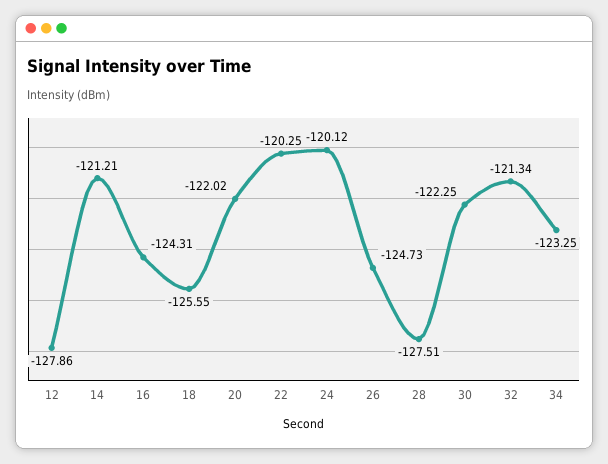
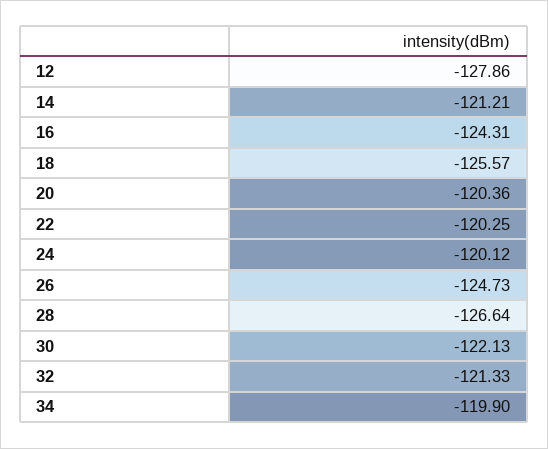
  {
    "12": -127.86,
    "14": -121.21,
    "16": -124.31,
-   "18": -125.55,
+   "18": -125.57,
-   "20": -122.02,
+   "20": -120.36,
    "22": -120.25,
    "24": -120.12,
    "26": -124.73,
-   "28": -127.51,
+   "28": -126.64,
-   "30": -122.25,
+   "30": -122.13,
-   "32": -121.34,
+   "32": -121.33,
-   "34": -123.25
+   "34": -119.9
  }

